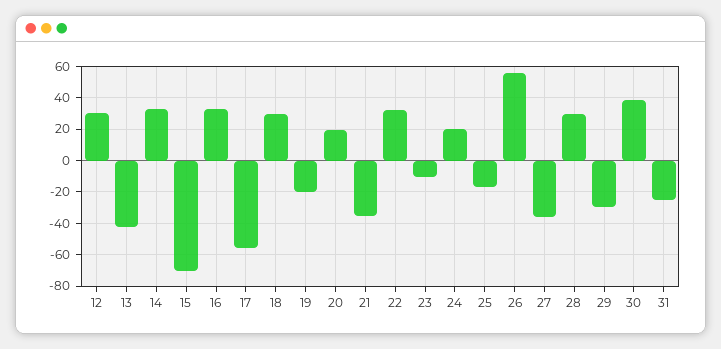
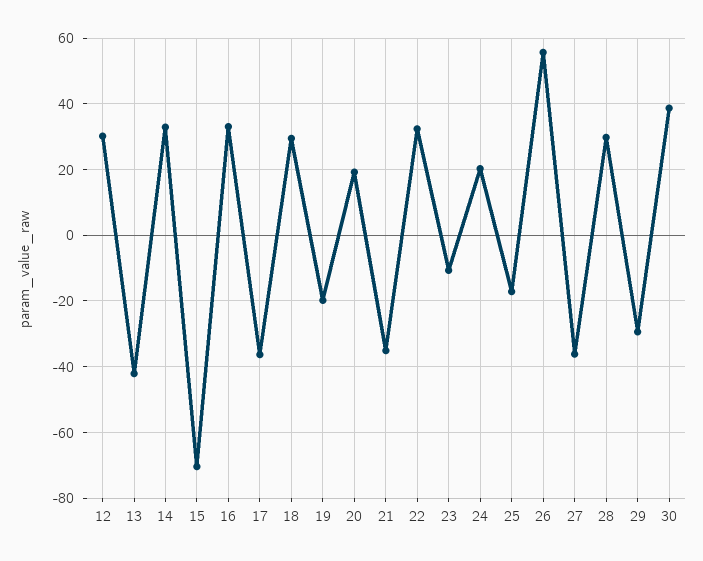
  {
    "12": 30,
    "13": -42,
    "14": 32,
    "15": -70,
    "16": 34,
-   "17": -55,
+   "17": -36,
    "18": 30,
    "19": -20,
    "20": 20,
    "21": -36,
    "22": 32,
    "23": -10,
    "24": 20,
    "25": -18,
    "26": 56,
    "27": -36,
    "28": 30,
    "29": -30,
-   "30": 38,
+   "30": 38
-   "31": -25
  }

